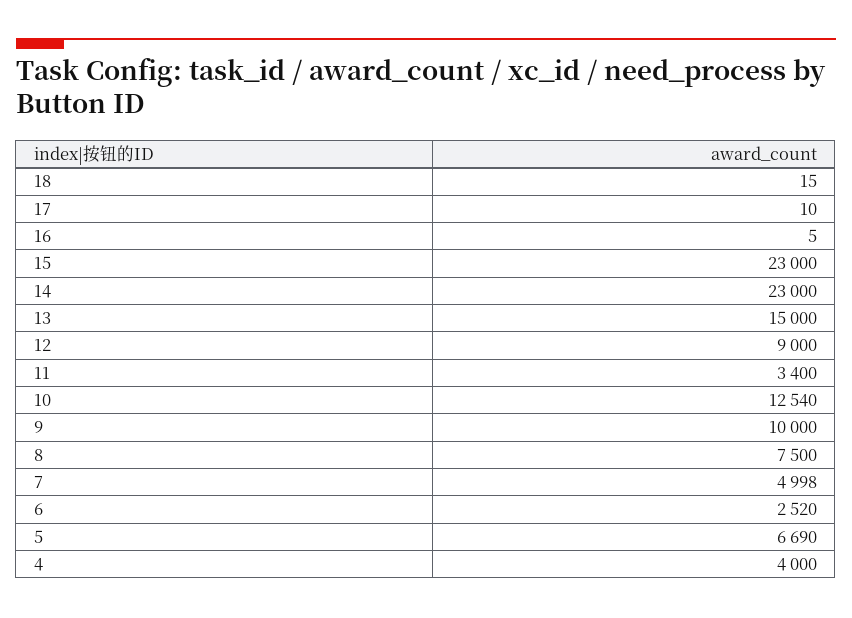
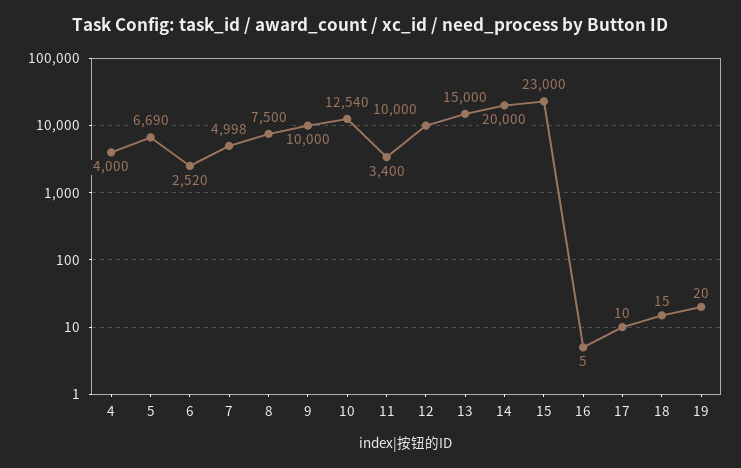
  {
    "18": 15,
    "17": 10,
    "16": 5,
    "15": 23000,
-   "14": 23000,
+   "14": 20000,
    "13": 15000,
-   "12": 9000,
+   "12": 10000,
    "11": 3400,
    "10": 12540,
    "9": 10000,
    "8": 7500,
    "7": 4998,
    "6": 2520,
    "5": 6690,
-   "4": 4000
+   "4": 4000,
+   "19": 20
  }

